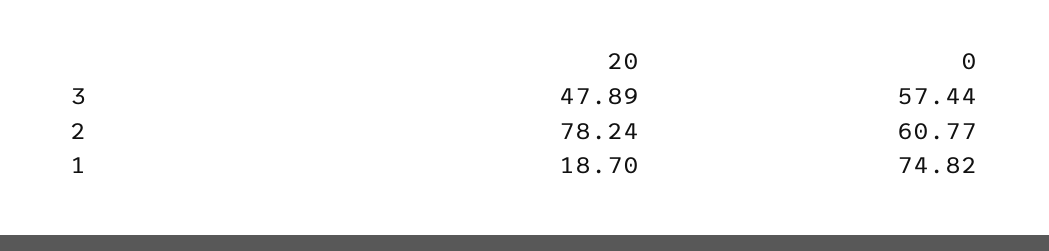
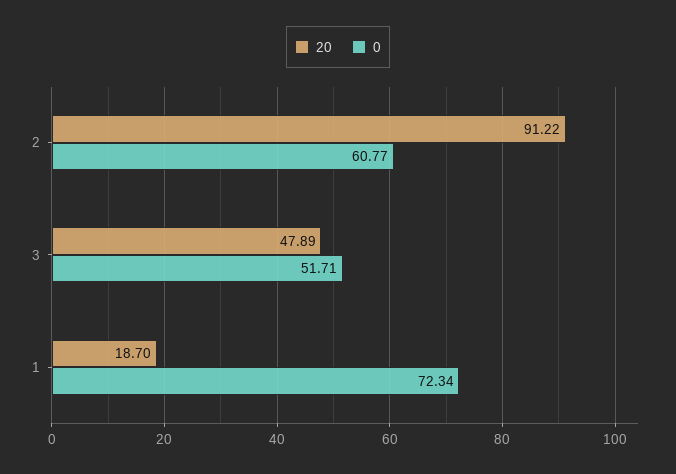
  {
    "20": {
      "3": 47.89,
-     "2": 78.24,
+     "2": 91.22,
      "1": 18.7
    },
    "0": {
-     "3": 57.44,
+     "3": 51.71,
      "2": 60.77,
-     "1": 74.82
+     "1": 72.34
    }
  }

